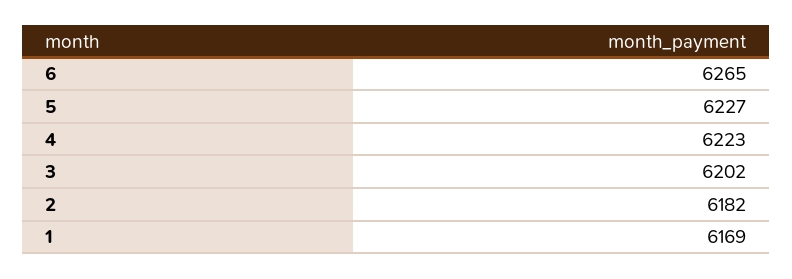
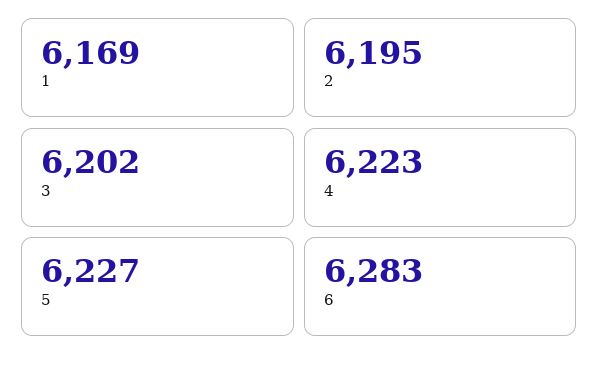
  {
-   "6": 6265,
+   "6": 6283,
    "5": 6227,
    "4": 6223,
    "3": 6202,
-   "2": 6182,
+   "2": 6195,
    "1": 6169
  }

